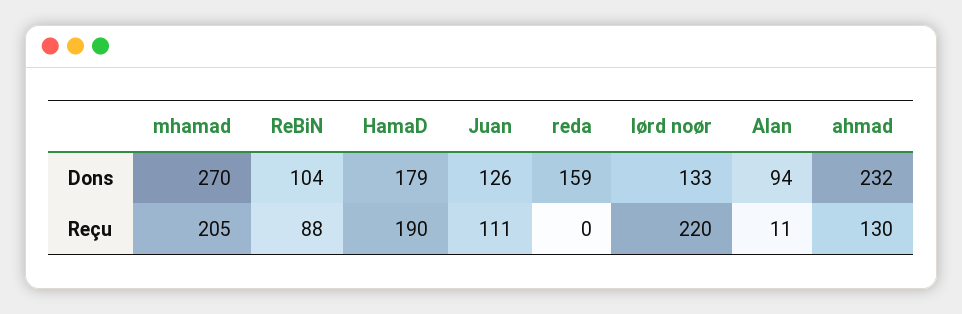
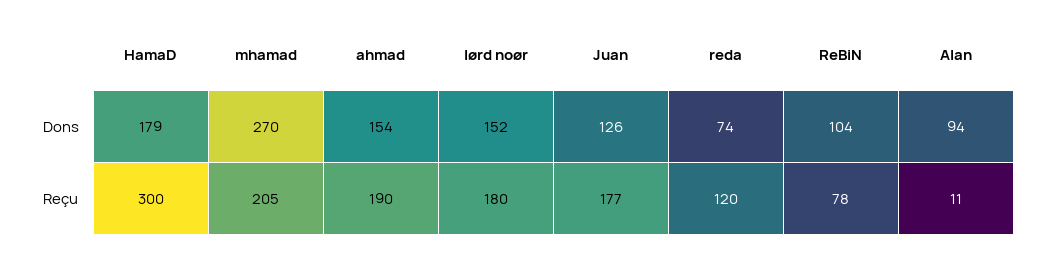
  {
    "mhamad": {
      "Dons": 270,
      "Reçu": 205
    },
    "ReBiN": {
      "Dons": 104,
-     "Reçu": 88
+     "Reçu": 78
    },
    "HamaD": {
      "Dons": 179,
-     "Reçu": 190
+     "Reçu": 300
    },
    "Juan": {
      "Dons": 126,
-     "Reçu": 111
+     "Reçu": 177
    },
    "reda": {
-     "Dons": 159,
+     "Dons": 74,
-     "Reçu": 0
+     "Reçu": 120
    },
    "lørd noør": {
-     "Dons": 133,
+     "Dons": 152,
-     "Reçu": 220
+     "Reçu": 180
    },
    "Alan": {
      "Dons": 94,
      "Reçu": 11
    },
    "ahmad": {
-     "Dons": 232,
+     "Dons": 154,
-     "Reçu": 130
+     "Reçu": 190
    }
  }

